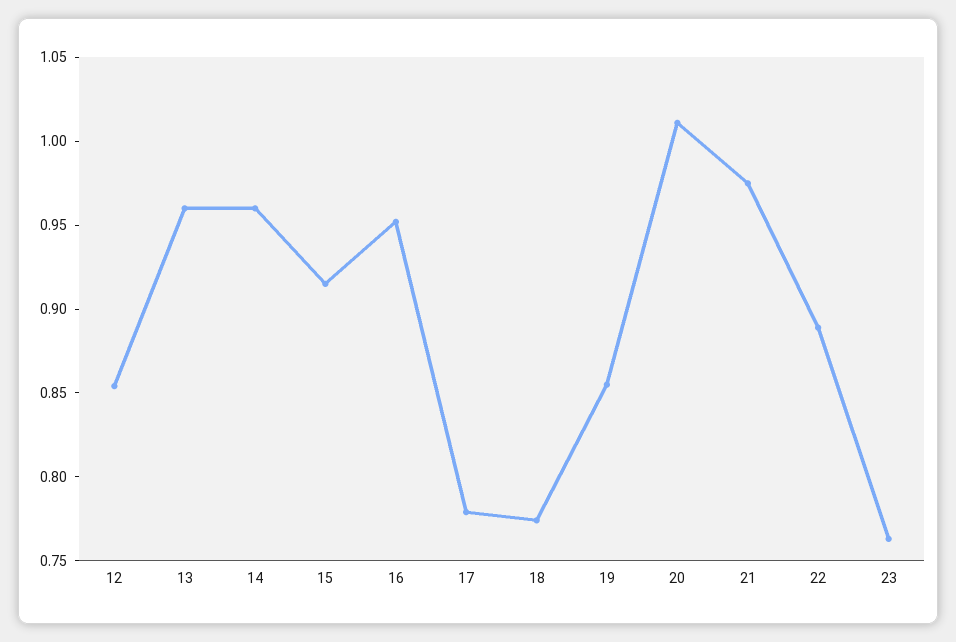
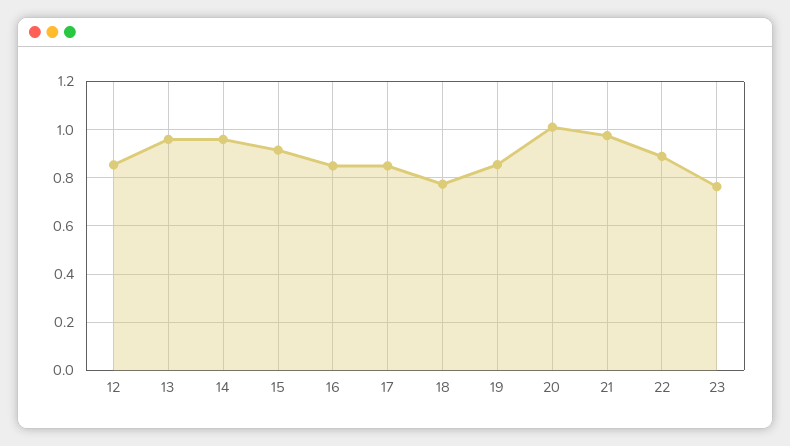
  {
    "12": 0.85,
    "13": 0.96,
    "14": 0.96,
    "15": 0.92,
-   "16": 0.95,
+   "16": 0.85,
-   "17": 0.78,
+   "17": 0.85,
    "18": 0.77,
    "19": 0.86,
    "20": 1.01,
    "21": 0.98,
    "22": 0.89,
    "23": 0.76
  }

